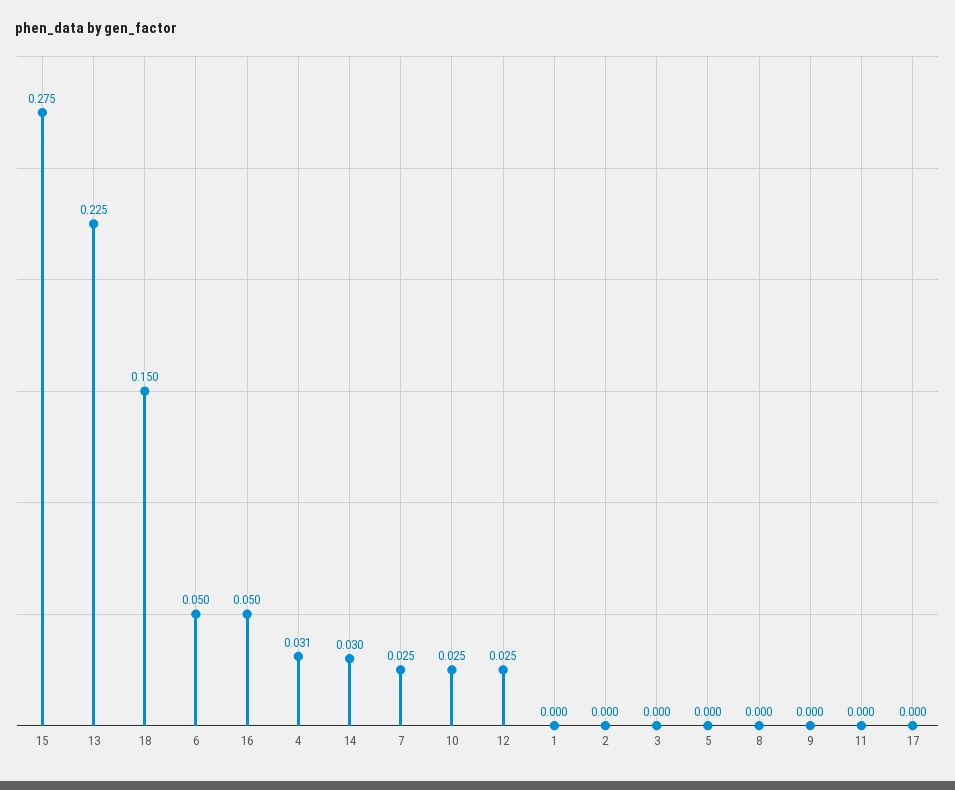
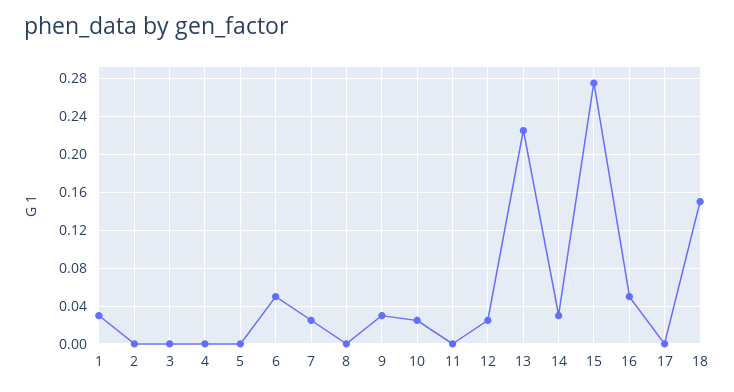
  {
    "15": 0.275,
    "13": 0.225,
    "18": 0.15,
    "6": 0.05,
    "16": 0.05,
-   "4": 0.031,
+   "4": 0,
    "14": 0.03,
    "7": 0.025,
    "10": 0.025,
    "12": 0.025,
-   "1": 0,
+   "1": 0.03,
    "2": 0,
    "3": 0,
    "5": 0,
    "8": 0,
-   "9": 0,
+   "9": 0.03,
    "11": 0,
    "17": 0
  }

